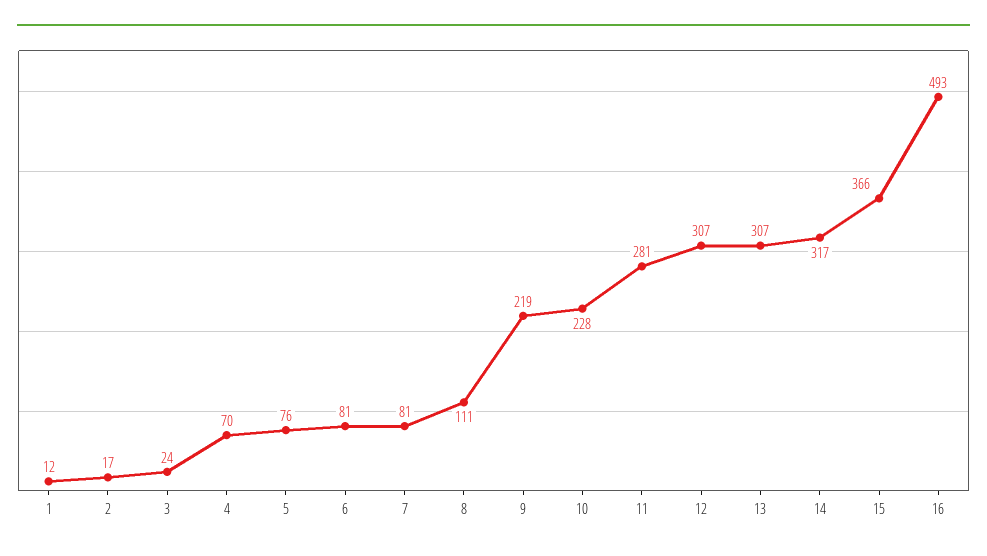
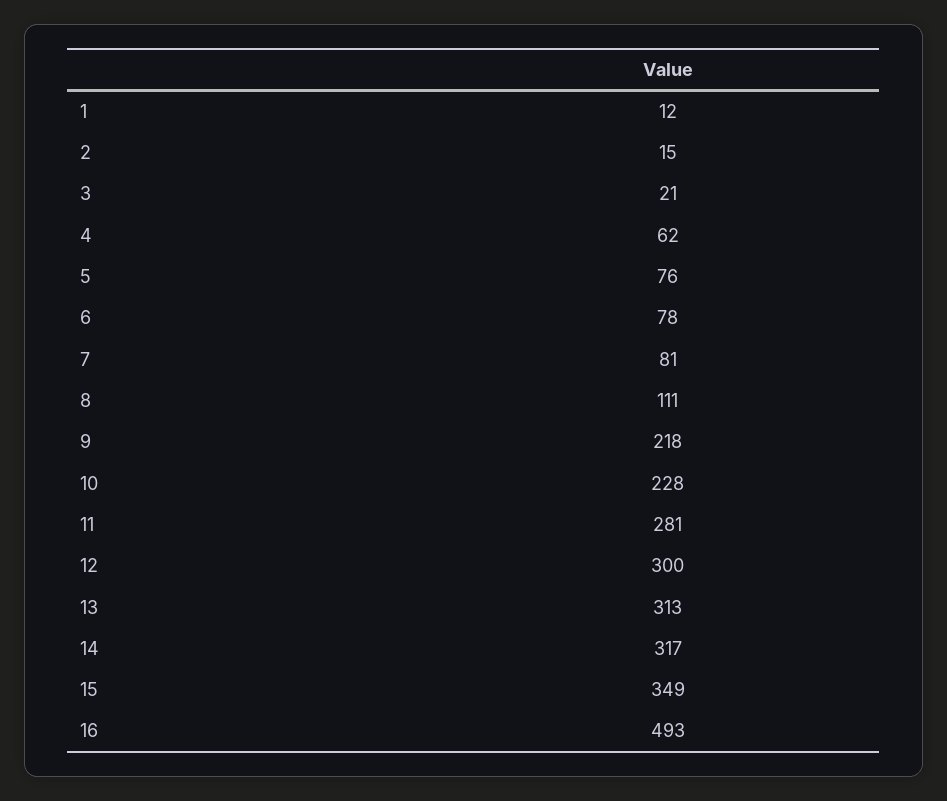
  {
    "1": 12,
-   "2": 17,
+   "2": 15,
-   "3": 24,
+   "3": 21,
-   "4": 70,
+   "4": 62,
    "5": 76,
-   "6": 81,
+   "6": 78,
    "7": 81,
    "8": 111,
-   "9": 219,
+   "9": 218,
    "10": 228,
    "11": 281,
-   "12": 307,
+   "12": 300,
-   "13": 307,
+   "13": 313,
    "14": 317,
-   "15": 366,
+   "15": 349,
    "16": 493
  }

